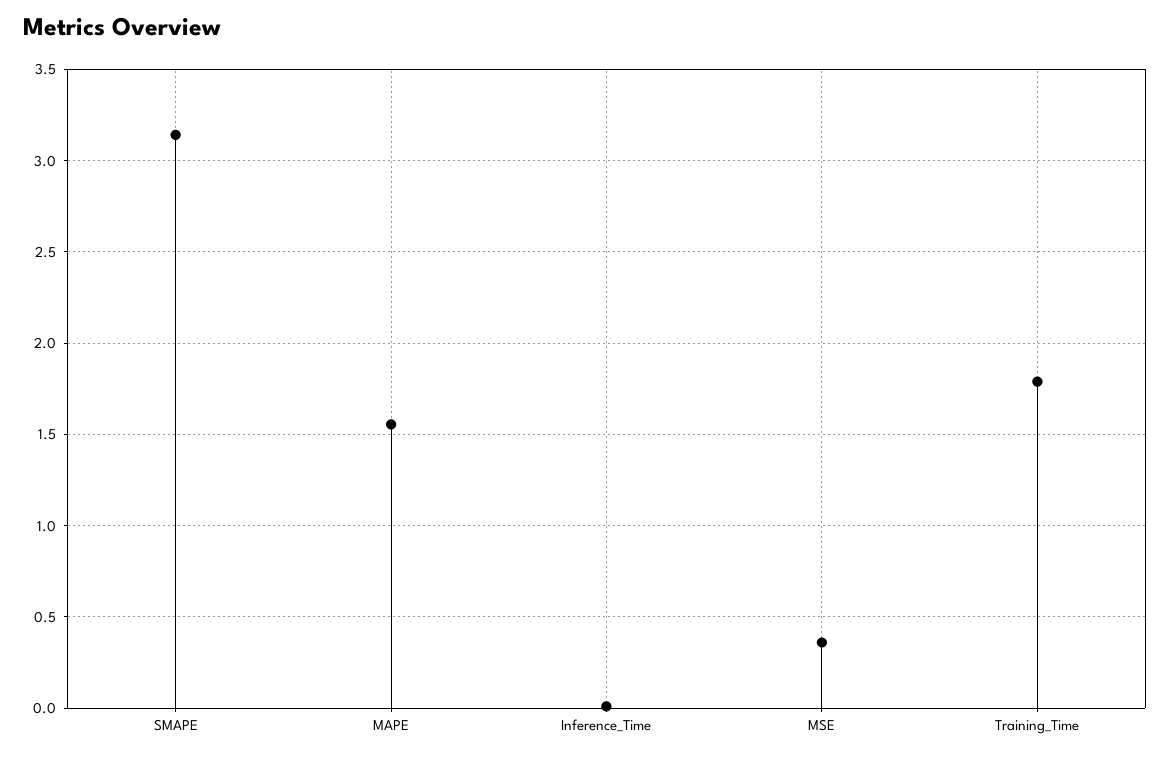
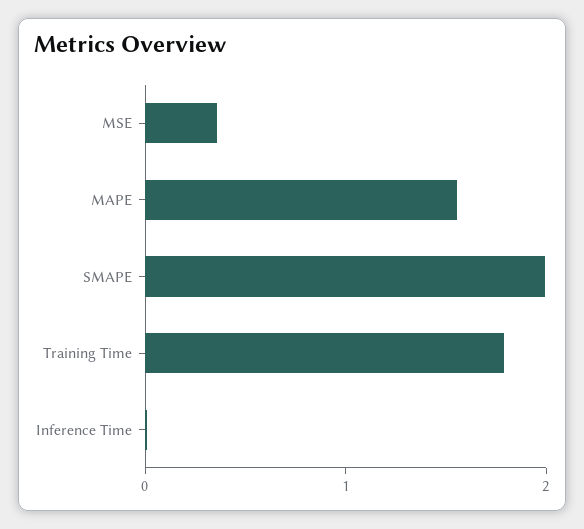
  {
-   "SMAPE": 3.15,
+   "SMAPE": 2,
    "MAPE": 1.55,
    "Inference_Time": 0,
    "MSE": 0.35,
    "Training_Time": 1.8
  }

